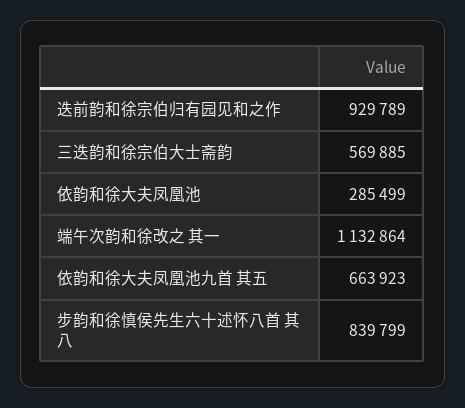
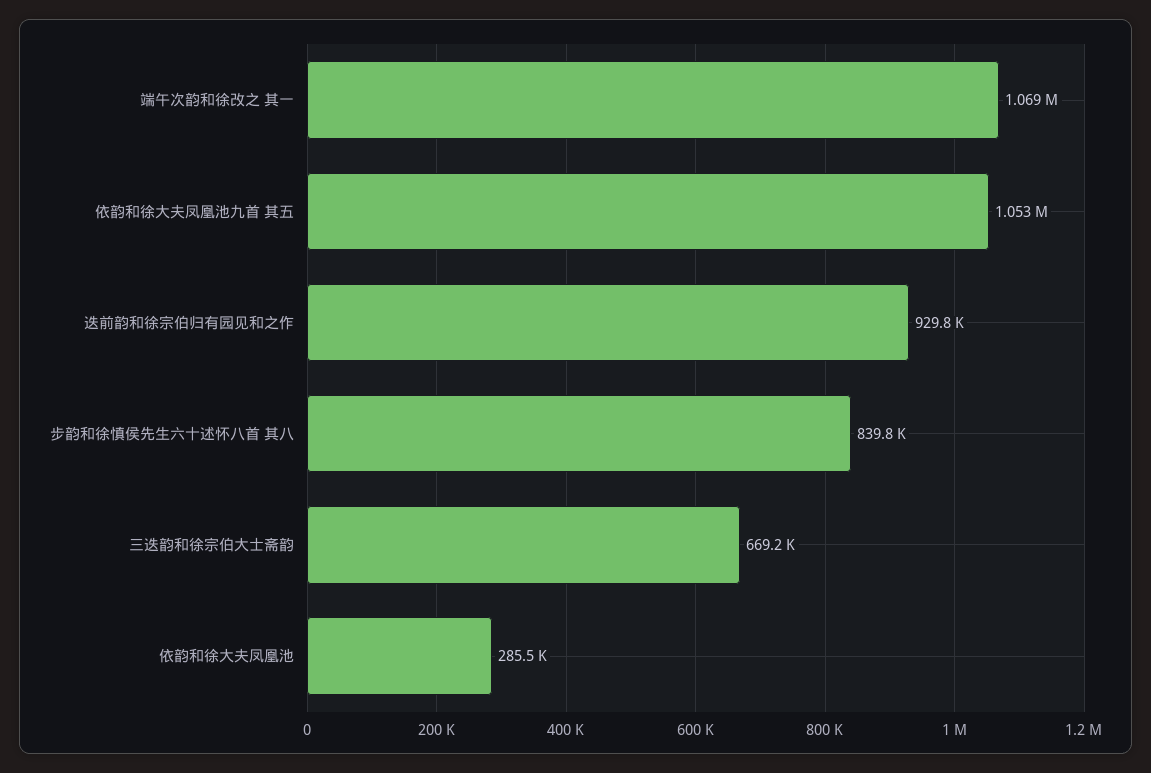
  {
    "迭前韵和徐宗伯归有园见和之作": 929789,
-   "三迭韵和徐宗伯大士斋韵": 569885,
+   "三迭韵和徐宗伯大士斋韵": 669200,
    "依韵和徐大夫凤凰池": 285499,
-   "端午次韵和徐改之 其一": 1132864,
+   "端午次韵和徐改之 其一": 1069000,
-   "依韵和徐大夫凤凰池九首 其五": 663923,
+   "依韵和徐大夫凤凰池九首 其五": 1053000,
    "步韵和徐慎侯先生六十述怀八首 其八": 839799
  }

